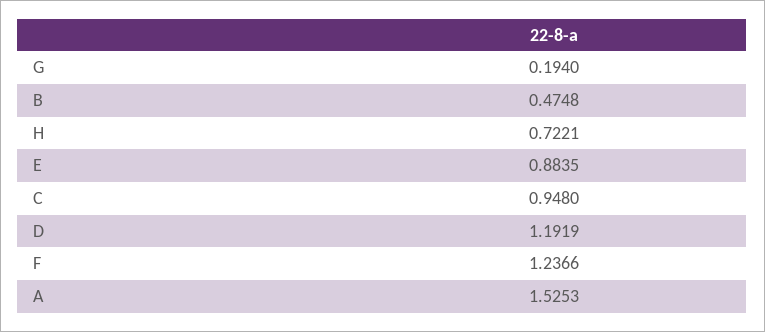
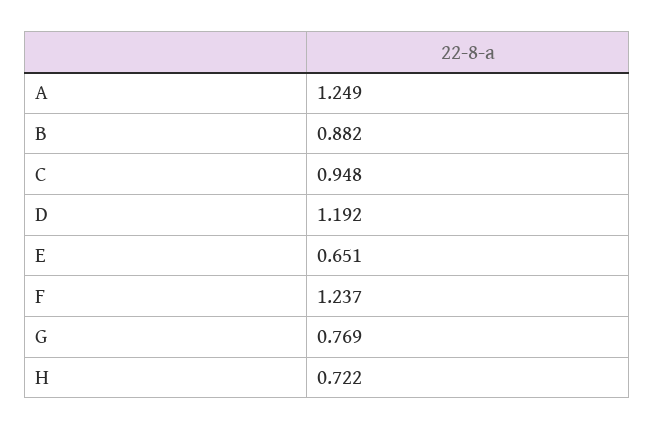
  {
-   "G": 0.194,
+   "G": 0.769,
-   "B": 0.4748,
+   "B": 0.882,
    "H": 0.7221,
-   "E": 0.8835,
+   "E": 0.651,
    "C": 0.948,
    "D": 1.1919,
    "F": 1.2366,
-   "A": 1.5253
+   "A": 1.249
  }

